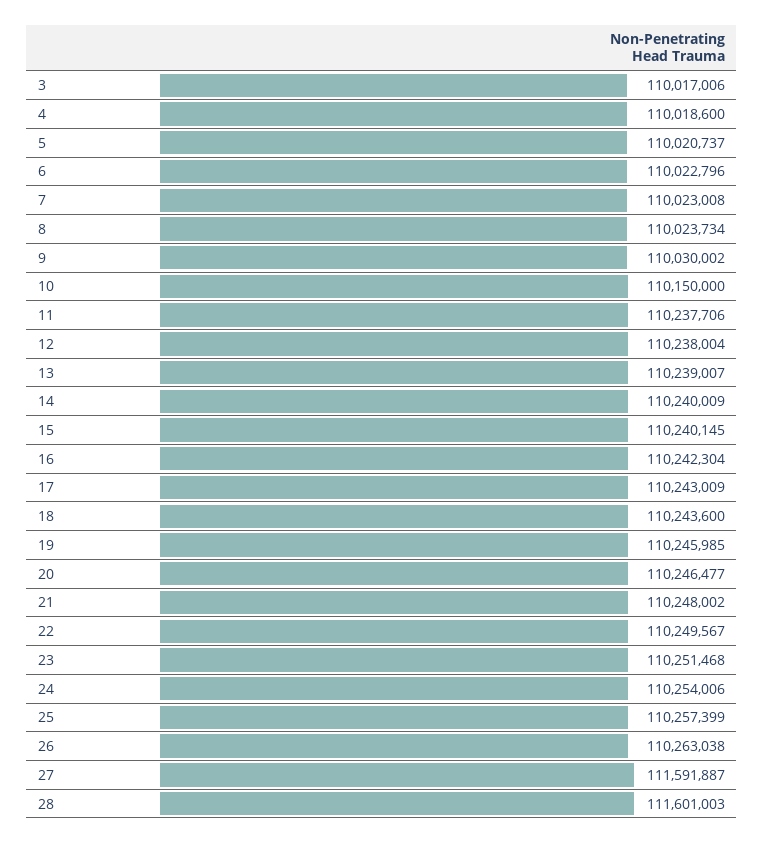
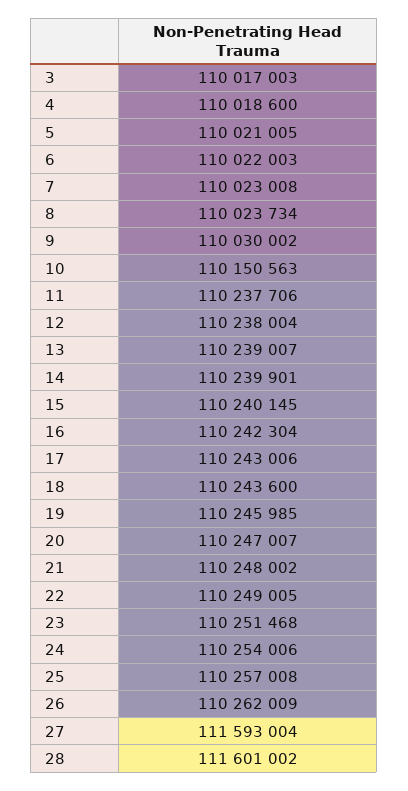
  {
-   "3": 110017006,
+   "3": 110017003,
    "4": 110018600,
-   "5": 110020737,
+   "5": 110021005,
-   "6": 110022796,
+   "6": 110022003,
    "7": 110023008,
    "8": 110023734,
    "9": 110030002,
-   "10": 110150000,
+   "10": 110150563,
    "11": 110237706,
    "12": 110238004,
    "13": 110239007,
-   "14": 110240009,
+   "14": 110239901,
    "15": 110240145,
    "16": 110242304,
-   "17": 110243009,
+   "17": 110243006,
    "18": 110243600,
    "19": 110245985,
-   "20": 110246477,
+   "20": 110247007,
    "21": 110248002,
-   "22": 110249567,
+   "22": 110249005,
    "23": 110251468,
    "24": 110254006,
-   "25": 110257399,
+   "25": 110257008,
-   "26": 110263038,
+   "26": 110262009,
-   "27": 111591887,
+   "27": 111593004,
-   "28": 111601003
+   "28": 111601002
  }

